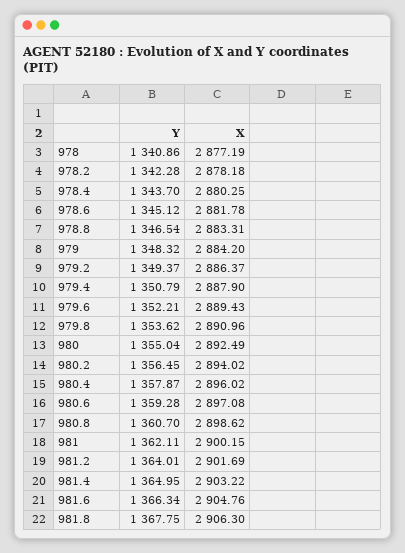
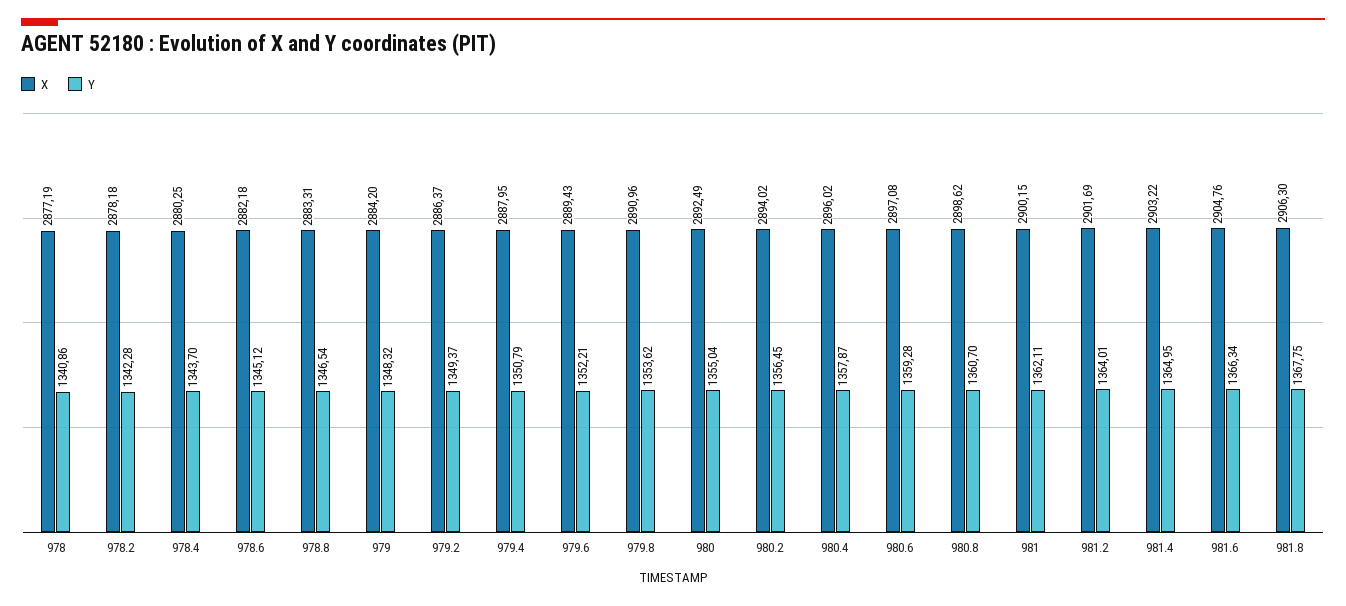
  {
    "Y": {
      "978": 1340.86,
      "978.2": 1342.28,
      "978.4": 1343.7,
      "978.6": 1345.12,
      "978.8": 1346.54,
      "979": 1348.32,
      "979.2": 1349.37,
      "979.4": 1350.79,
      "979.6": 1352.21,
      "979.8": 1353.62,
      "980": 1355.04,
      "980.2": 1356.45,
      "980.4": 1357.87,
      "980.6": 1359.28,
      "980.8": 1360.7,
      "981": 1362.11,
      "981.2": 1364.01,
      "981.4": 1364.95,
      "981.6": 1366.34,
      "981.8": 1367.75
    },
    "X": {
      "978": 2877.19,
      "978.2": 2878.18,
      "978.4": 2880.25,
-     "978.6": 2881.78,
+     "978.6": 2882.18,
      "978.8": 2883.31,
      "979": 2884.2,
      "979.2": 2886.37,
-     "979.4": 2887.9,
+     "979.4": 2887.95,
      "979.6": 2889.43,
      "979.8": 2890.96,
      "980": 2892.49,
      "980.2": 2894.02,
      "980.4": 2896.02,
      "980.6": 2897.08,
      "980.8": 2898.62,
      "981": 2900.15,
      "981.2": 2901.69,
      "981.4": 2903.22,
      "981.6": 2904.76,
      "981.8": 2906.3
    }
  }

